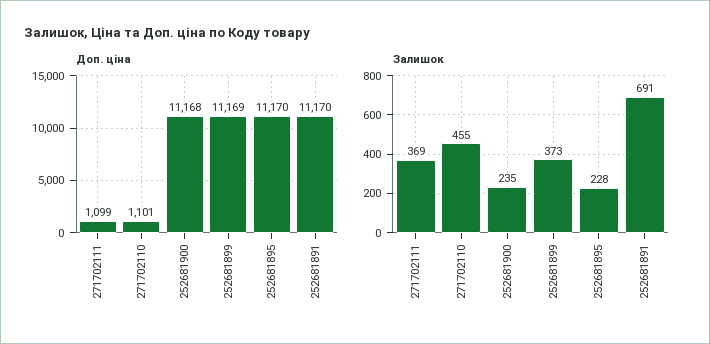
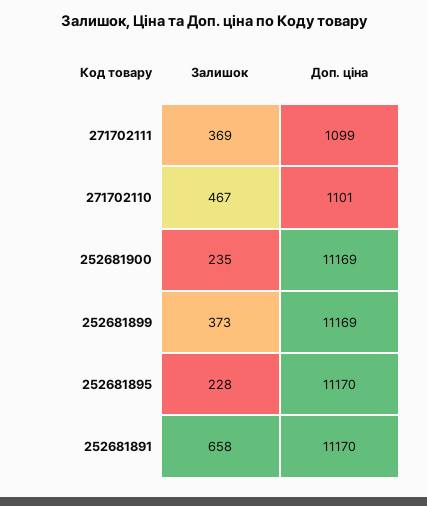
  {
    "Доп. ціна": {
      "271702111": 1099,
      "271702110": 1101,
-     "252681900": 11168,
+     "252681900": 11169,
      "252681899": 11169,
      "252681895": 11170,
      "252681891": 11170
    },
    "Залишок": {
      "271702111": 369,
-     "271702110": 455,
+     "271702110": 467,
      "252681900": 235,
      "252681899": 373,
      "252681895": 228,
-     "252681891": 691
+     "252681891": 658
    }
  }

